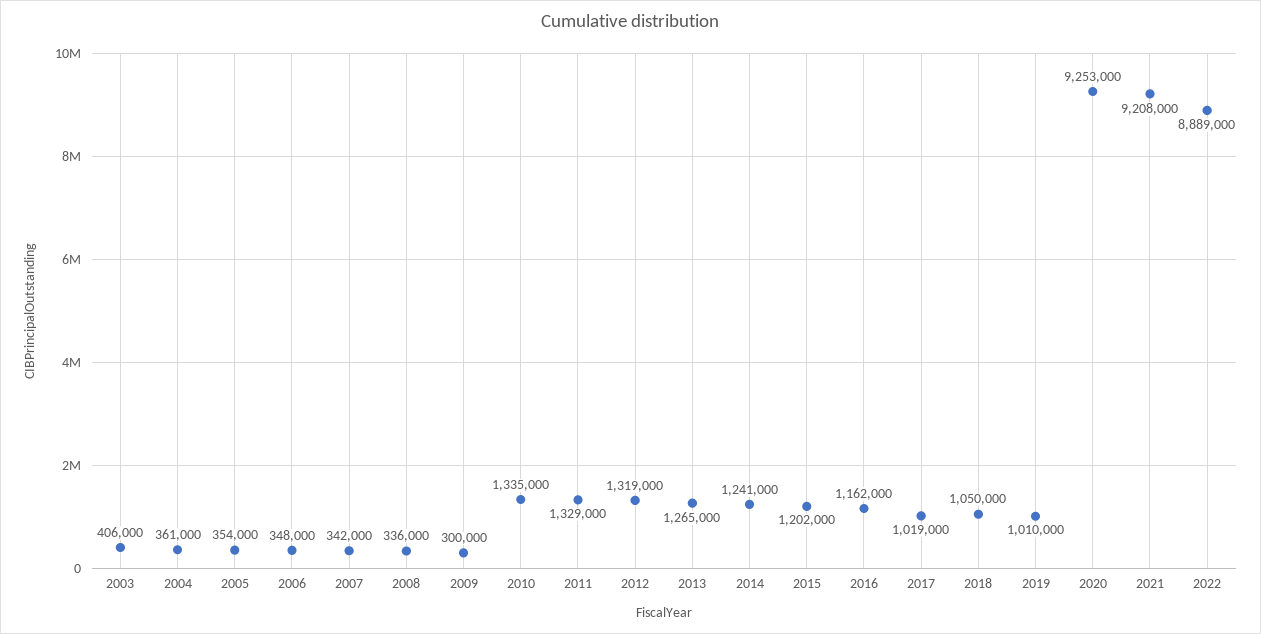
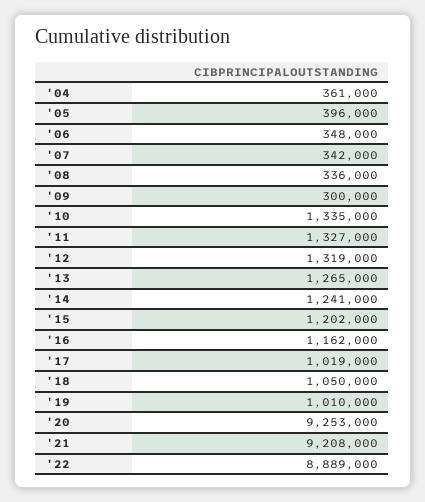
  {
-   "2003": 406000,
    "2004": 361000,
-   "2005": 354000,
+   "2005": 396000,
    "2006": 348000,
    "2007": 342000,
    "2008": 336000,
    "2009": 300000,
    "2010": 1335000,
-   "2011": 1329000,
+   "2011": 1327000,
    "2012": 1319000,
    "2013": 1265000,
    "2014": 1241000,
    "2015": 1202000,
    "2016": 1162000,
    "2017": 1019000,
    "2018": 1050000,
    "2019": 1010000,
    "2020": 9253000,
    "2021": 9208000,
    "2022": 8889000
  }

